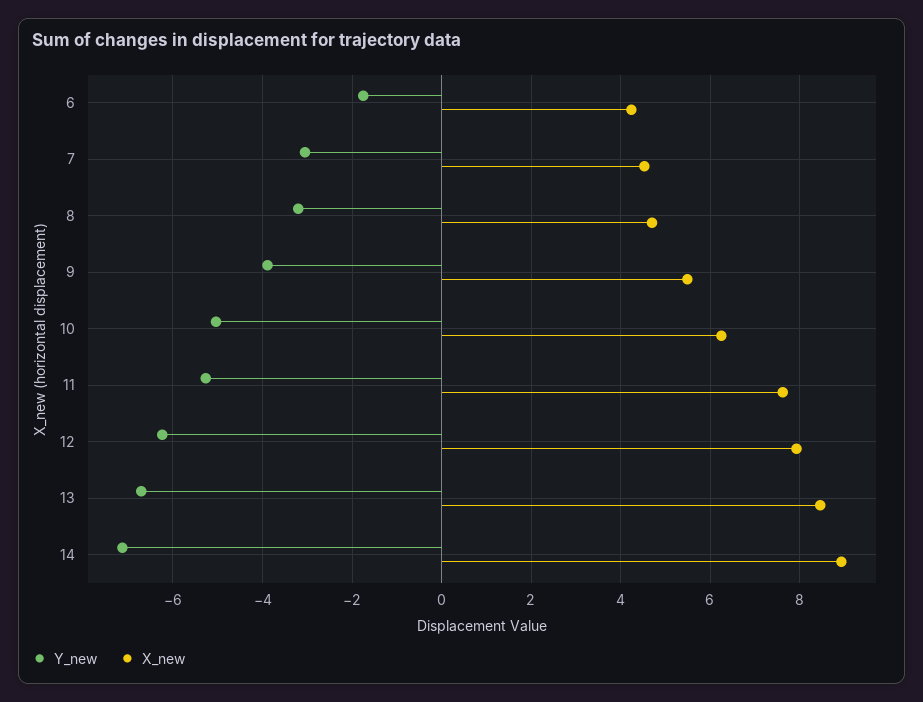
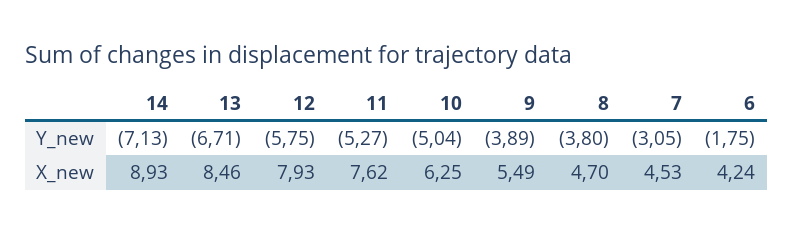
  {
    "Y_new": {
      "6": -1.75,
      "7": -3.05,
-     "8": -3.2,
+     "8": -3.8,
      "9": -3.89,
      "10": -5.04,
      "11": -5.27,
-     "12": -6.2,
+     "12": -5.75,
      "13": -6.71,
      "14": -7.13
    },
    "X_new": {
      "6": 4.24,
      "7": 4.53,
      "8": 4.7,
      "9": 5.49,
      "10": 6.25,
      "11": 7.62,
      "12": 7.93,
      "13": 8.46,
      "14": 8.93
    }
  }

